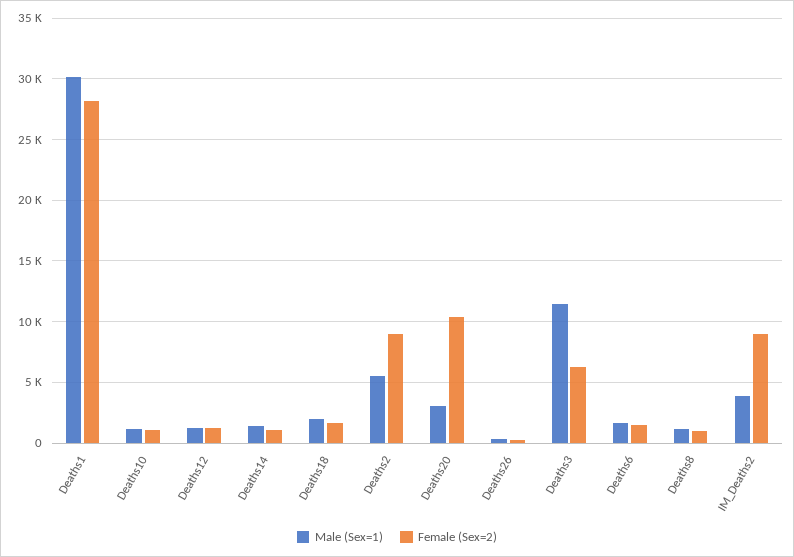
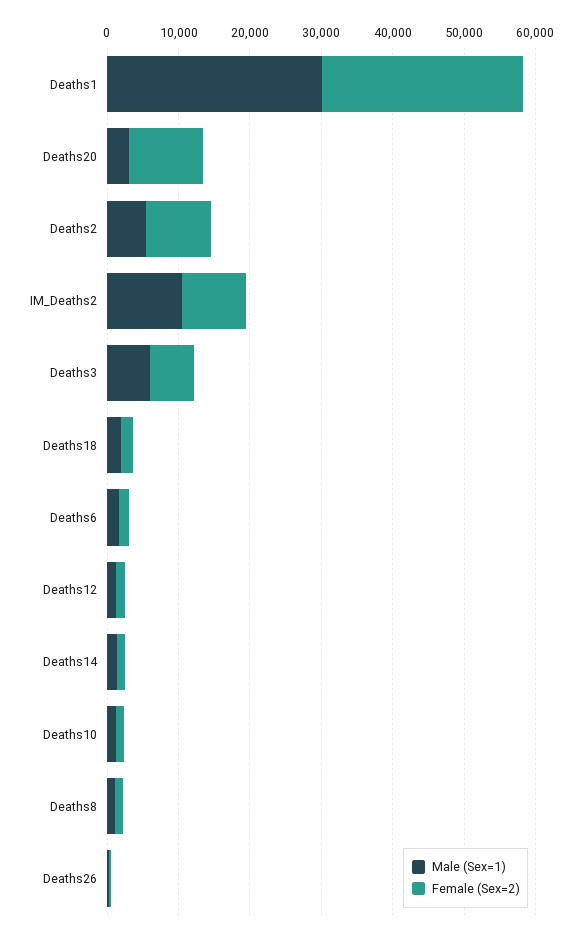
  {
    "Male (Sex=1)": {
      "Deaths1": 30000,
      "Deaths10": 1000,
      "Deaths12": 1500,
      "Deaths14": 1500,
      "Deaths18": 2000,
      "Deaths2": 5500,
      "Deaths20": 3000,
      "Deaths26": 500,
-     "Deaths3": 11500,
+     "Deaths3": 6000,
      "Deaths6": 1500,
      "Deaths8": 1000,
-     "IM_Deaths2": 4000
+     "IM_Deaths2": 10000
    },
    "Female (Sex=2)": {
      "Deaths1": 28000,
      "Deaths10": 1000,
      "Deaths12": 1000,
      "Deaths14": 1000,
      "Deaths18": 1500,
      "Deaths2": 9000,
      "Deaths20": 10500,
      "Deaths26": 0,
      "Deaths3": 6500,
      "Deaths6": 1500,
      "Deaths8": 1000,
      "IM_Deaths2": 9000
    }
  }

